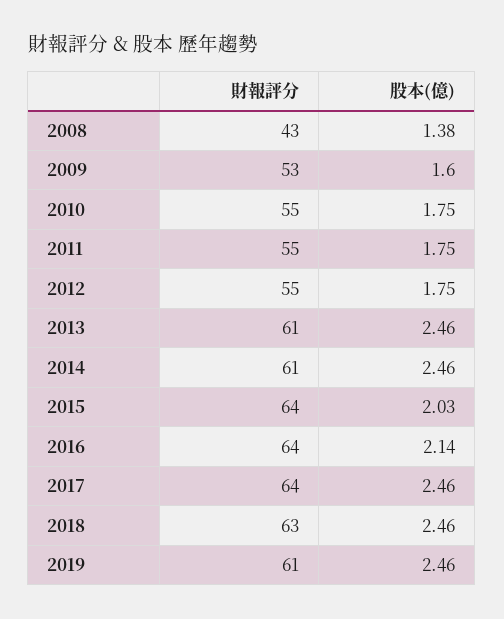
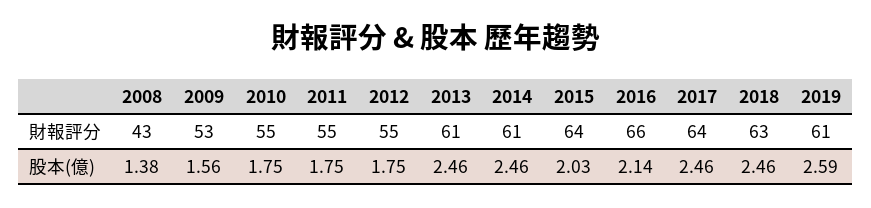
  {
    "財報評分": {
      "2008": 43,
      "2009": 53,
      "2010": 55,
      "2011": 55,
      "2012": 55,
      "2013": 61,
      "2014": 61,
      "2015": 64,
-     "2016": 64,
+     "2016": 66,
      "2017": 64,
      "2018": 63,
      "2019": 61
    },
    "股本(億)": {
      "2008": 1.38,
-     "2009": 1.6,
+     "2009": 1.56,
      "2010": 1.75,
      "2011": 1.75,
      "2012": 1.75,
      "2013": 2.46,
      "2014": 2.46,
      "2015": 2.03,
      "2016": 2.14,
      "2017": 2.46,
      "2018": 2.46,
-     "2019": 2.46
+     "2019": 2.59
    }
  }

